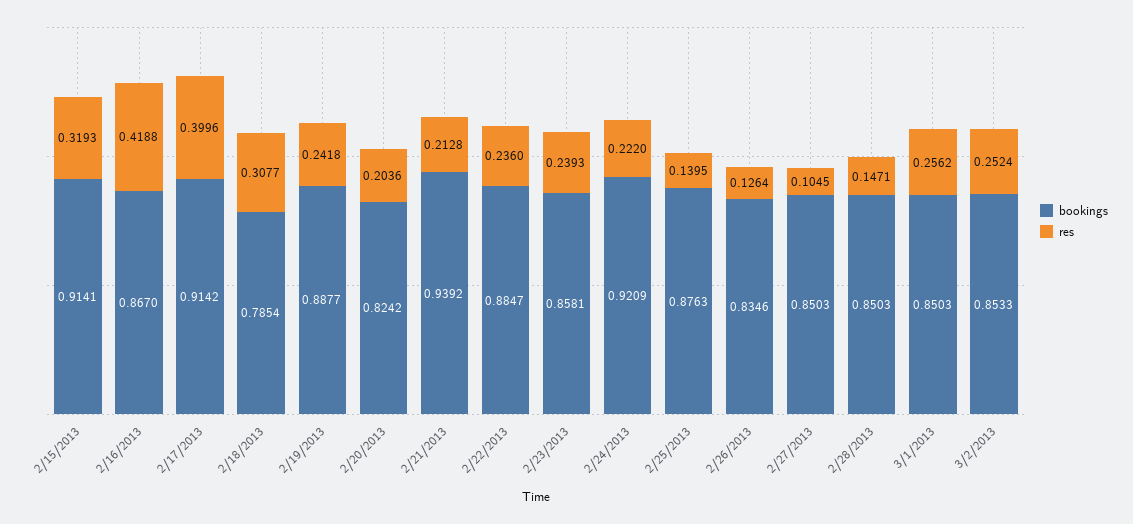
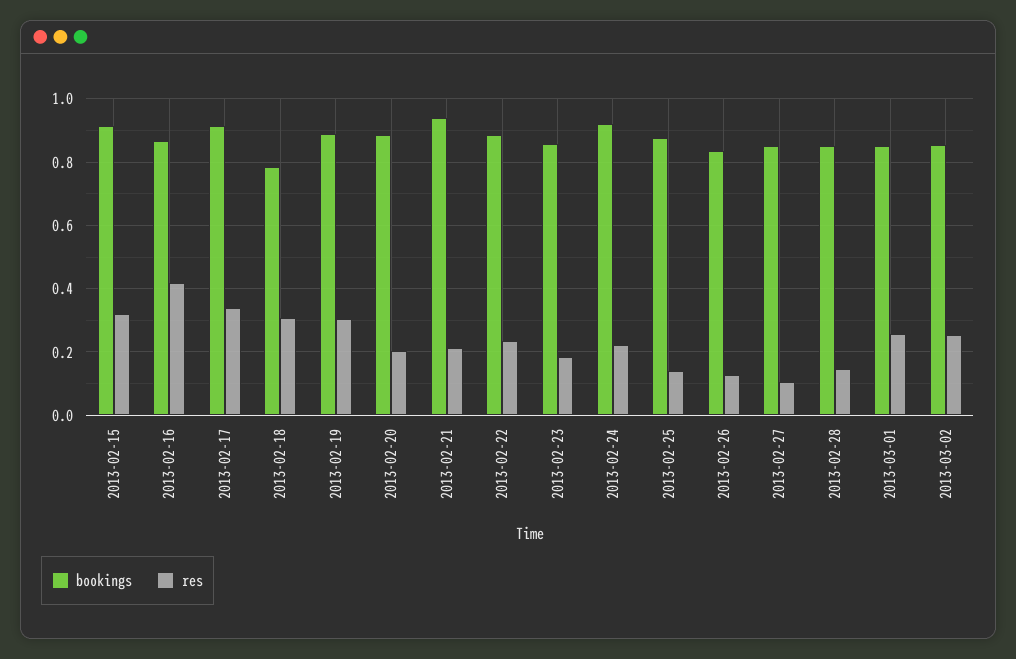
  {
    "bookings": {
      "2/15/2013": 0.9141,
      "2/16/2013": 0.867,
      "2/17/2013": 0.9142,
      "2/18/2013": 0.7854,
      "2/19/2013": 0.8877,
-     "2/20/2013": 0.8242,
+     "2/20/2013": 0.88,
      "2/21/2013": 0.9392,
      "2/22/2013": 0.8847,
      "2/23/2013": 0.8581,
      "2/24/2013": 0.9209,
      "2/25/2013": 0.8763,
      "2/26/2013": 0.8346,
      "2/27/2013": 0.8503,
      "2/28/2013": 0.8503,
      "3/1/2013": 0.8503,
      "3/2/2013": 0.8533
    },
    "res": {
      "2/15/2013": 0.3193,
      "2/16/2013": 0.4188,
-     "2/17/2013": 0.3996,
+     "2/17/2013": 0.34,
      "2/18/2013": 0.3077,
-     "2/19/2013": 0.2418,
+     "2/19/2013": 0.3,
      "2/20/2013": 0.2036,
      "2/21/2013": 0.2128,
      "2/22/2013": 0.236,
-     "2/23/2013": 0.2393,
+     "2/23/2013": 0.18,
      "2/24/2013": 0.222,
      "2/25/2013": 0.1395,
      "2/26/2013": 0.1264,
      "2/27/2013": 0.1045,
      "2/28/2013": 0.1471,
      "3/1/2013": 0.2562,
      "3/2/2013": 0.2524
    }
  }

